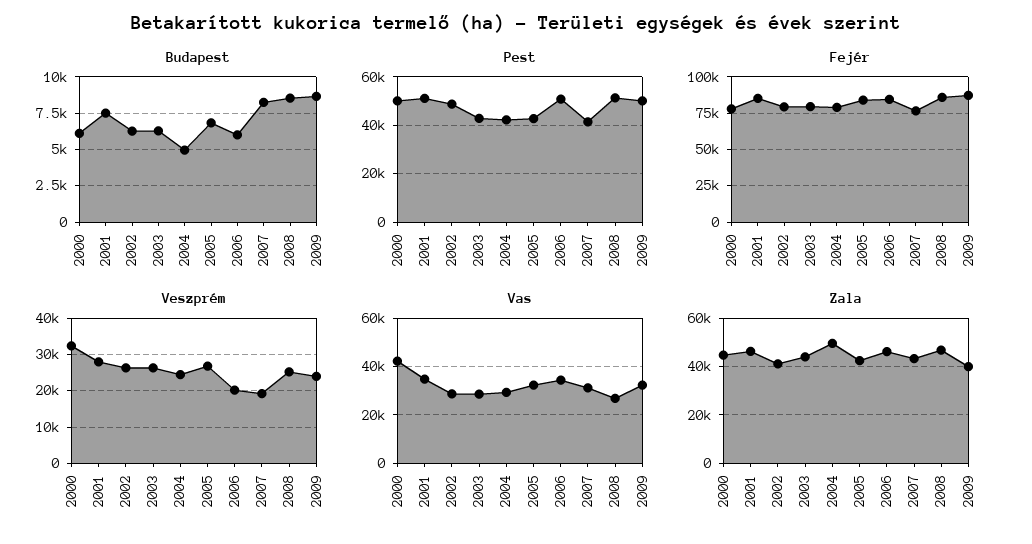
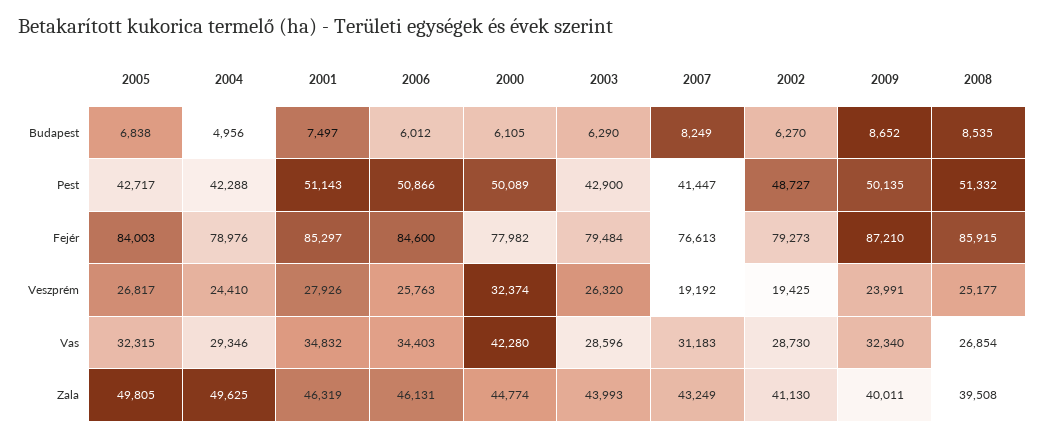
  {
    "Budapest": {
      "2000": 6105,
      "2001": 7497,
      "2002": 6270,
      "2003": 6290,
      "2004": 4956,
      "2005": 6838,
      "2006": 6012,
      "2007": 8249,
      "2008": 8535,
      "2009": 8652
    },
    "Pest": {
      "2000": 50089,
      "2001": 51143,
      "2002": 48727,
      "2003": 42900,
      "2004": 42288,
      "2005": 42717,
      "2006": 50866,
      "2007": 41447,
      "2008": 51332,
      "2009": 50135
    },
    "Fejér": {
      "2000": 77982,
      "2001": 85297,
      "2002": 79273,
      "2003": 79484,
      "2004": 78976,
      "2005": 84003,
      "2006": 84600,
      "2007": 76613,
      "2008": 85915,
      "2009": 87210
    },
    "Veszprém": {
      "2000": 32374,
      "2001": 27926,
-     "2002": 26000,
+     "2002": 19425,
      "2003": 26320,
      "2004": 24410,
      "2005": 26817,
-     "2006": 20000,
+     "2006": 25763,
      "2007": 19192,
      "2008": 25177,
      "2009": 23991
    },
    "Vas": {
      "2000": 42280,
      "2001": 34832,
      "2002": 28730,
      "2003": 28596,
      "2004": 29346,
      "2005": 32315,
      "2006": 34403,
      "2007": 31183,
      "2008": 26854,
      "2009": 32340
    },
    "Zala": {
      "2000": 44774,
      "2001": 46319,
      "2002": 41130,
      "2003": 43993,
      "2004": 49625,
-     "2005": 42500,
+     "2005": 49805,
      "2006": 46131,
      "2007": 43249,
-     "2008": 47500,
+     "2008": 39508,
      "2009": 40011
    }
  }

